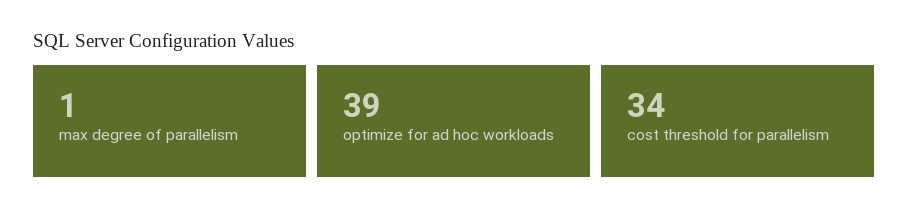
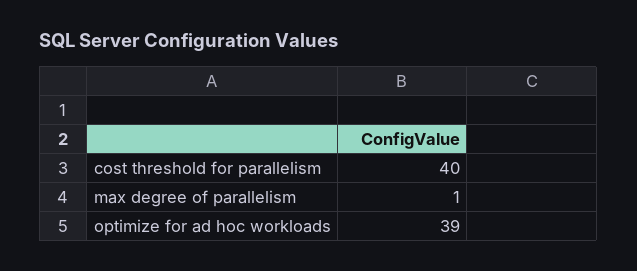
  {
    "max degree of parallelism": 1,
    "optimize for ad hoc workloads": 39,
-   "cost threshold for parallelism": 34
+   "cost threshold for parallelism": 40
  }

